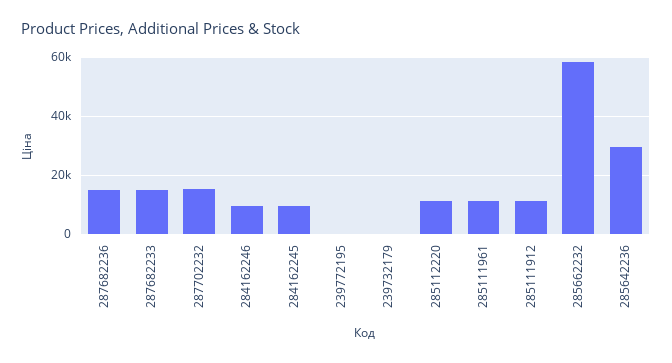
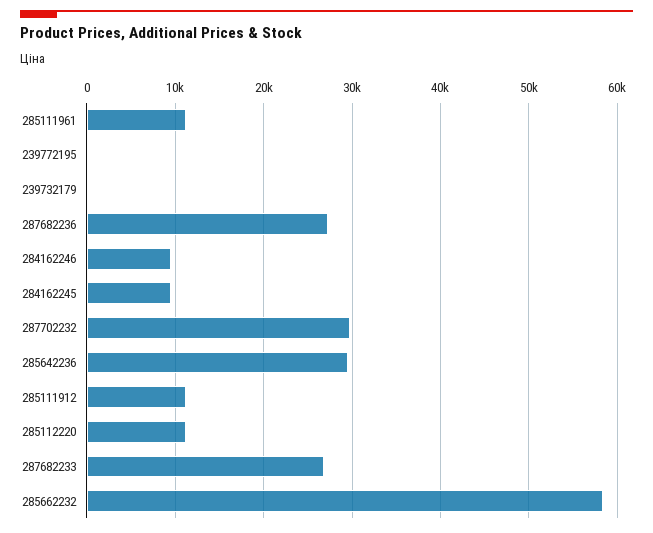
  {
-   "287682236": 15000,
+   "287682236": 27000,
-   "287682233": 15000,
+   "287682233": 27000,
-   "287702232": 15000,
+   "287702232": 30000,
    "284162246": 9000,
    "284162245": 9000,
    "239772195": 0,
    "239732179": 0,
    "285112220": 11000,
    "285111961": 11000,
    "285111912": 11000,
    "285662232": 58000,
    "285642236": 29000
  }

